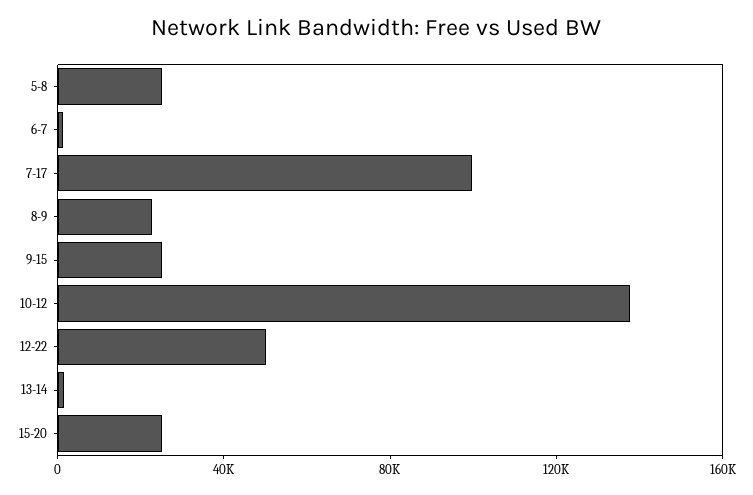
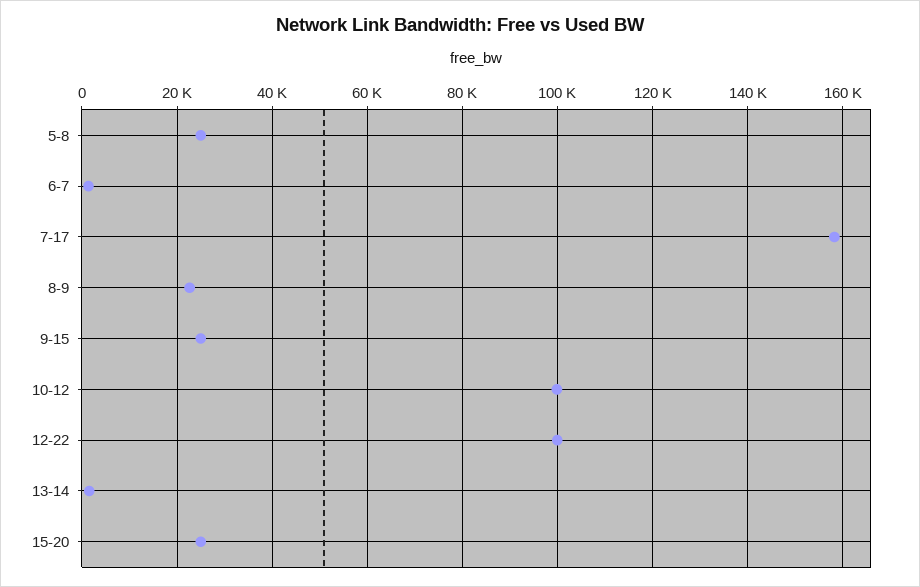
  {
    "5-8": 26000,
    "6-7": 2000,
-   "7-17": 100000,
+   "7-17": 158000,
    "8-9": 22000,
    "9-15": 26000,
-   "10-12": 140000,
+   "10-12": 100000,
-   "12-22": 50000,
+   "12-22": 100000,
    "13-14": 2000,
    "15-20": 24000
  }

